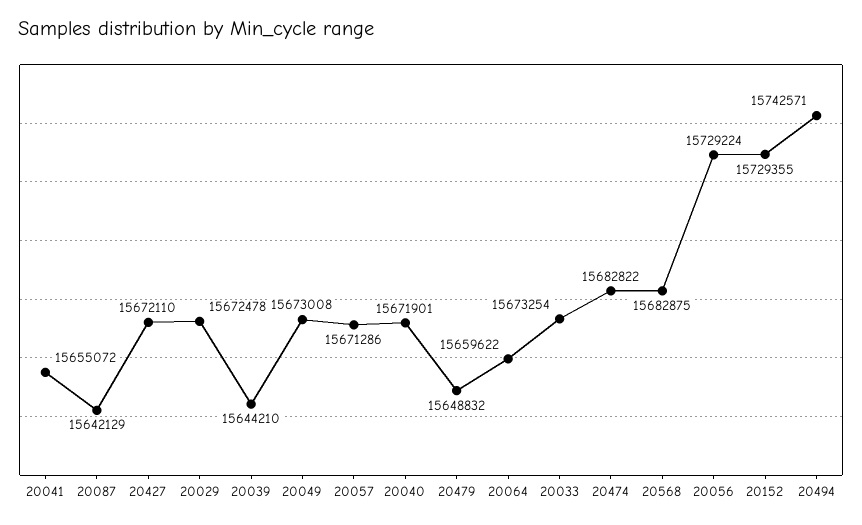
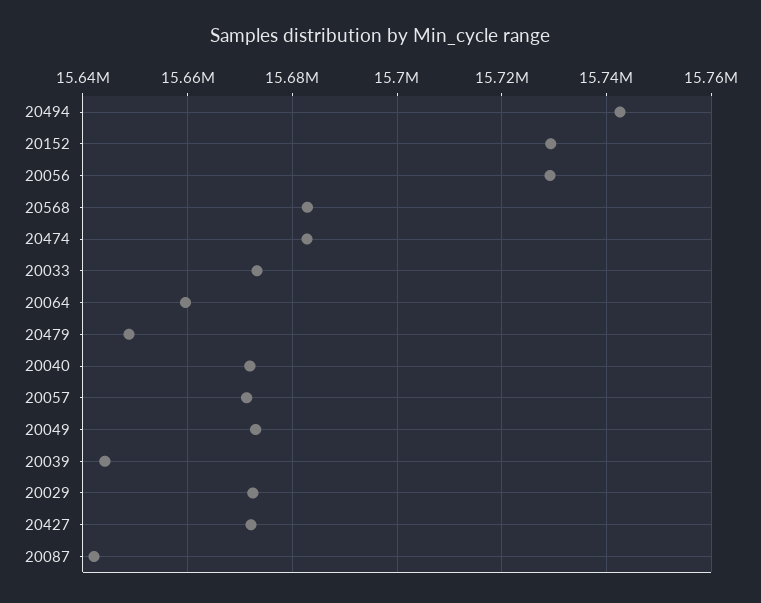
  {
-   "20041": 15655072,
    "20087": 15642129,
    "20427": 15672110,
    "20029": 15672478,
    "20039": 15644210,
    "20049": 15673008,
    "20057": 15671286,
    "20040": 15671901,
    "20479": 15648832,
    "20064": 15659622,
    "20033": 15673254,
    "20474": 15682822,
    "20568": 15682875,
    "20056": 15729224,
    "20152": 15729355,
    "20494": 15742571
  }

